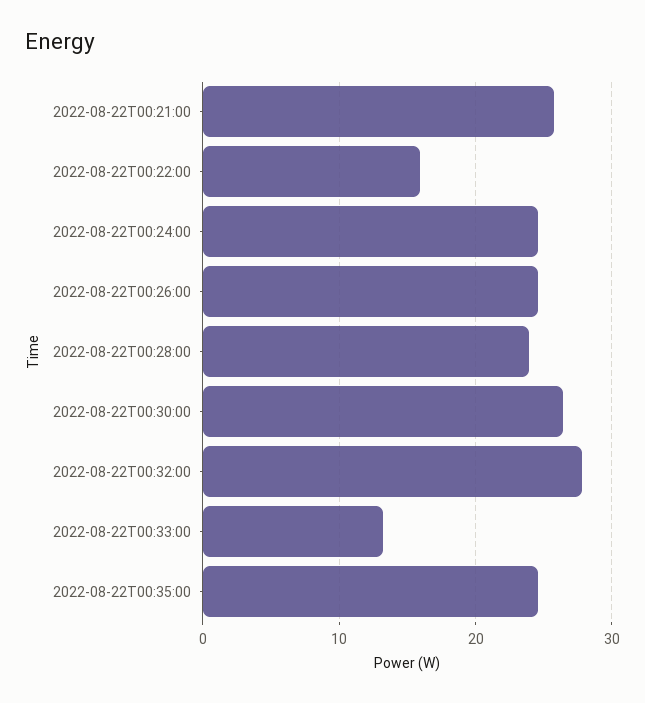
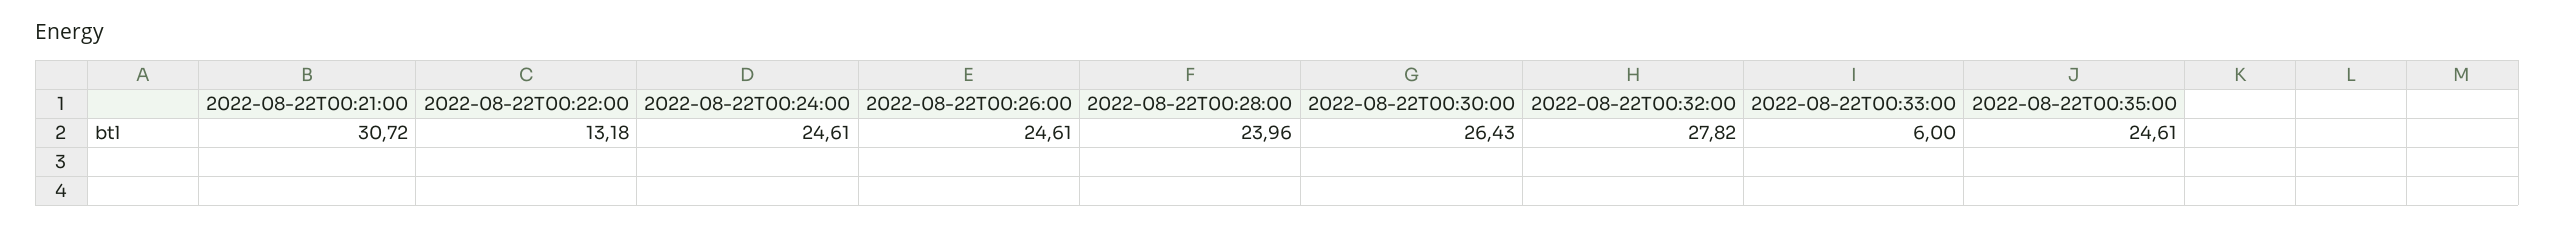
  {
-   "2022-08-22T00:21:00": 26,
+   "2022-08-22T00:21:00": 30.72,
-   "2022-08-22T00:22:00": 16,
+   "2022-08-22T00:22:00": 13.18,
    "2022-08-22T00:24:00": 24.61,
    "2022-08-22T00:26:00": 24.61,
    "2022-08-22T00:28:00": 23.96,
    "2022-08-22T00:30:00": 26.43,
    "2022-08-22T00:32:00": 27.82,
-   "2022-08-22T00:33:00": 13,
+   "2022-08-22T00:33:00": 6,
    "2022-08-22T00:35:00": 24.61
  }

